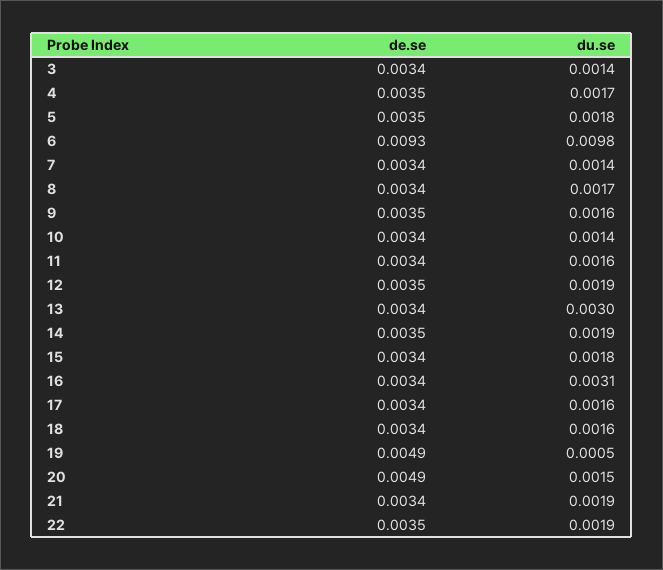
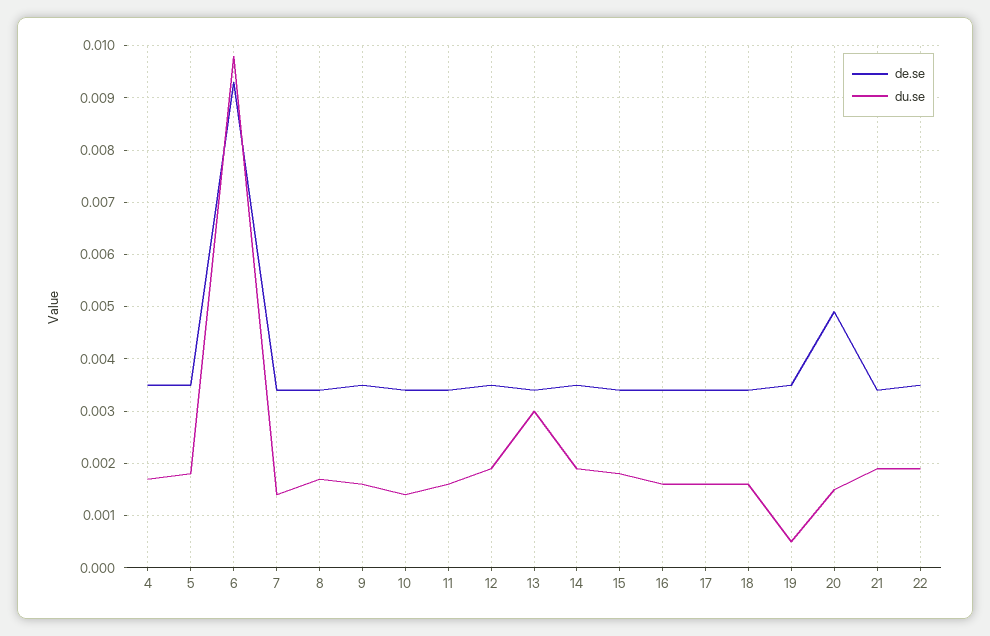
  {
    "de.se": {
-     "3": 0.0034,
      "4": 0.0035,
      "5": 0.0035,
      "6": 0.0093,
      "7": 0.0034,
      "8": 0.0034,
      "9": 0.0035,
      "10": 0.0034,
      "11": 0.0034,
      "12": 0.0035,
      "13": 0.0034,
      "14": 0.0035,
      "15": 0.0034,
      "16": 0.0034,
      "17": 0.0034,
      "18": 0.0034,
-     "19": 0.0049,
+     "19": 0.0035,
      "20": 0.0049,
      "21": 0.0034,
      "22": 0.0035
    },
    "du.se": {
-     "3": 0.0014,
      "4": 0.0017,
      "5": 0.0018,
      "6": 0.0098,
      "7": 0.0014,
      "8": 0.0017,
      "9": 0.0016,
      "10": 0.0014,
      "11": 0.0016,
      "12": 0.0019,
      "13": 0.003,
      "14": 0.0019,
      "15": 0.0018,
-     "16": 0.0031,
+     "16": 0.0015,
      "17": 0.0016,
      "18": 0.0016,
      "19": 0.0005,
      "20": 0.0015,
      "21": 0.0019,
      "22": 0.0019
    }
  }

